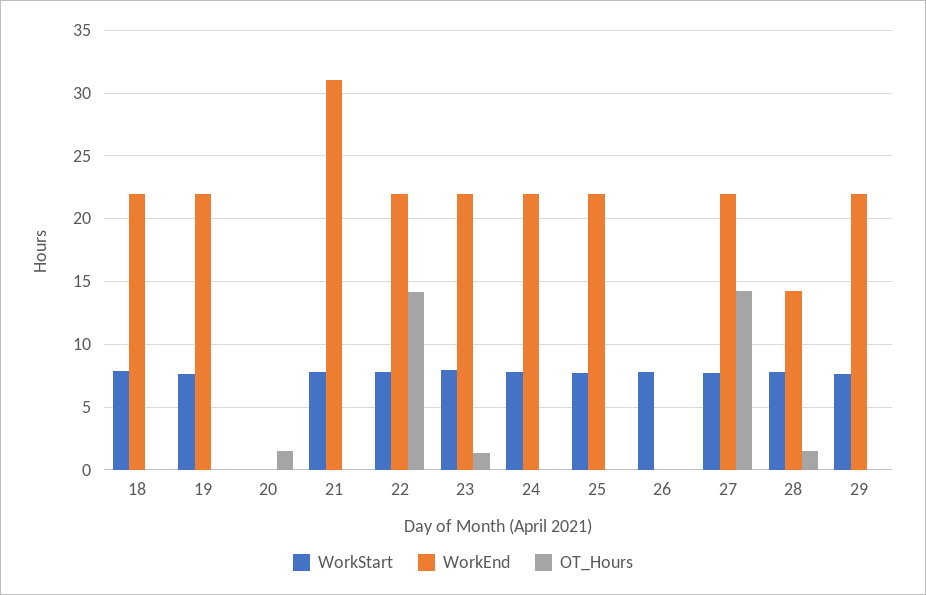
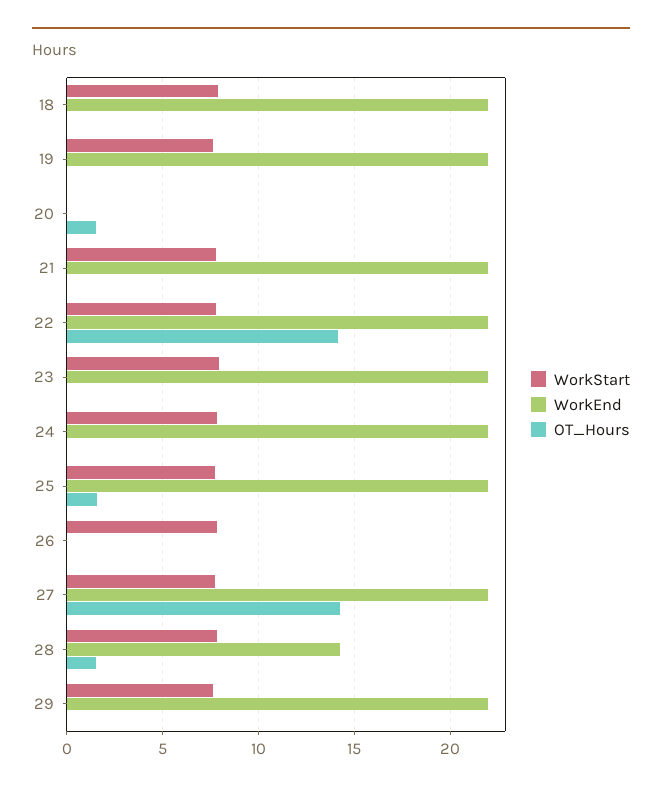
  {
    "WorkStart": {
      "18": 8,
      "19": 7.5,
      "20": 0,
      "21": 8,
      "22": 8,
      "23": 8,
      "24": 8,
      "25": 7.5,
      "26": 8,
      "27": 7.5,
      "28": 8,
      "29": 7.5
    },
    "WorkEnd": {
      "18": 22,
      "19": 22,
      "20": 0,
-     "21": 31,
+     "21": 22,
      "22": 22,
      "23": 22,
      "24": 22,
      "25": 22,
      "26": 0,
      "27": 22,
      "28": 14.5,
      "29": 22
    },
    "OT_Hours": {
      "18": 0,
      "19": 0,
      "20": 1.5,
      "21": 0,
      "22": 14,
-     "23": 1.5,
+     "23": 0,
      "24": 0,
-     "25": 0,
+     "25": 1.5,
      "26": 0,
      "27": 14.5,
      "28": 1.5,
      "29": 0
    }
  }

